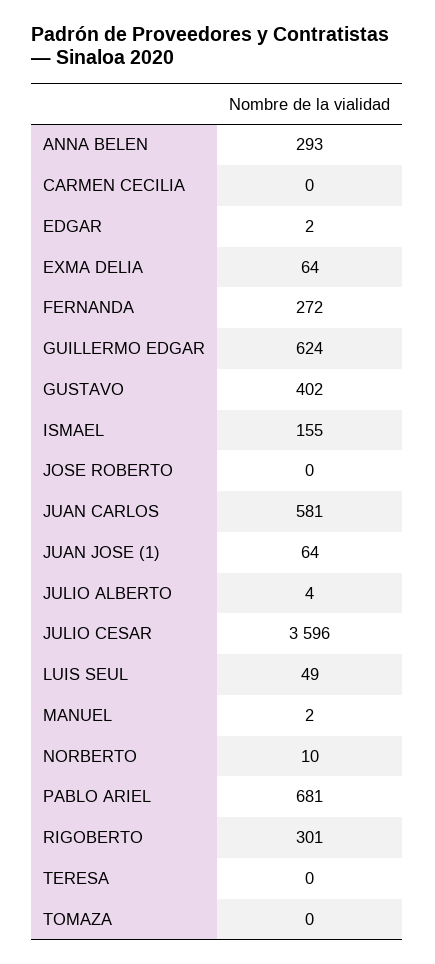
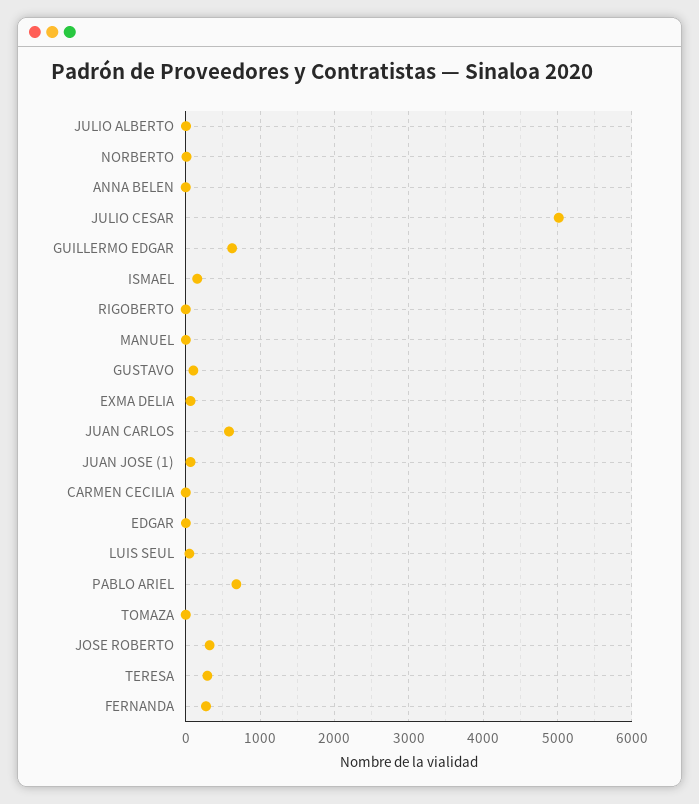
  {
-   "ANNA BELEN": 293,
+   "ANNA BELEN": 0,
    "CARMEN CECILIA": 0,
    "EDGAR": 2,
    "EXMA DELIA": 64,
    "FERNANDA": 272,
    "GUILLERMO EDGAR": 624,
-   "GUSTAVO": 402,
+   "GUSTAVO": 100,
    "ISMAEL": 155,
-   "JOSE ROBERTO": 0,
+   "JOSE ROBERTO": 300,
    "JUAN CARLOS": 581,
    "JUAN JOSE (1)": 64,
    "JULIO ALBERTO": 4,
-   "JULIO CESAR": 3596,
+   "JULIO CESAR": 5000,
    "LUIS SEUL": 49,
    "MANUEL": 2,
    "NORBERTO": 10,
    "PABLO ARIEL": 681,
-   "RIGOBERTO": 301,
+   "RIGOBERTO": 0,
-   "TERESA": 0,
+   "TERESA": 300,
    "TOMAZA": 0
  }

